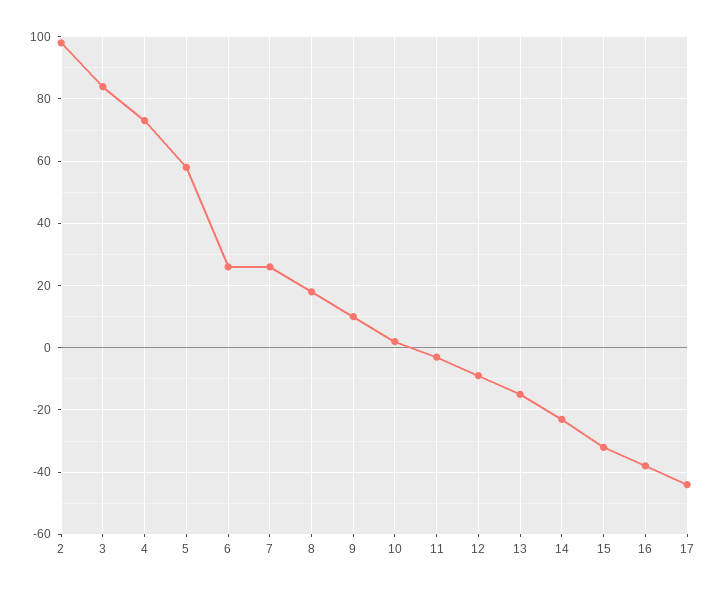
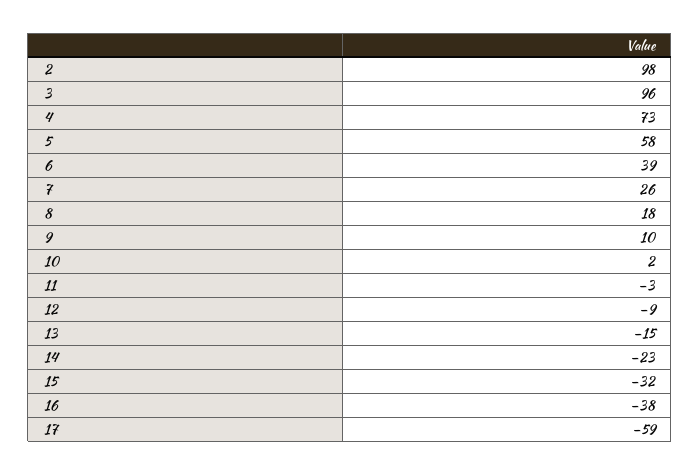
  {
    "2": 98,
-   "3": 85,
+   "3": 96,
    "4": 73,
    "5": 58,
-   "6": 25,
+   "6": 39,
    "7": 26,
    "8": 18,
    "9": 10,
    "10": 2,
    "11": -3,
    "12": -9,
    "13": -15,
    "14": -23,
    "15": -32,
    "16": -38,
-   "17": -45
+   "17": -59
  }

